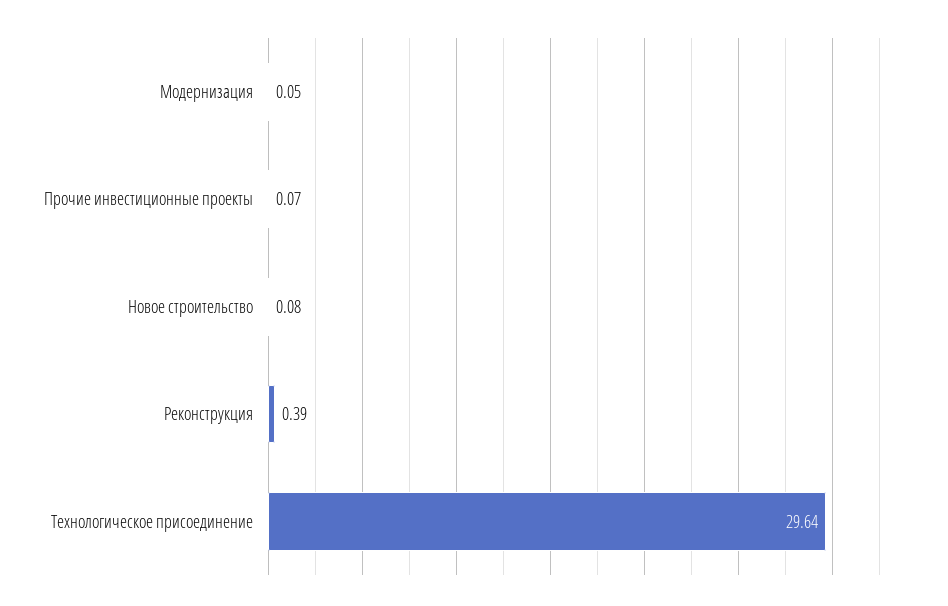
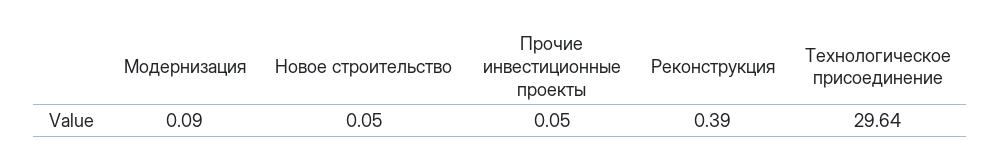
  {
-   "Модернизация": 0.05,
+   "Модернизация": 0.09,
-   "Прочие инвестиционные проекты": 0.07,
+   "Прочие инвестиционные проекты": 0.05,
-   "Новое строительство": 0.08,
+   "Новое строительство": 0.05,
    "Реконструкция": 0.39,
    "Технологическое присоединение": 29.64
  }

